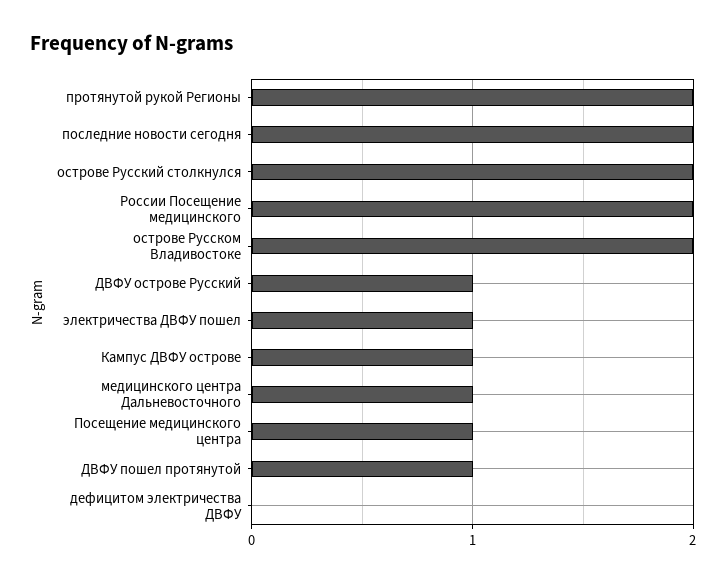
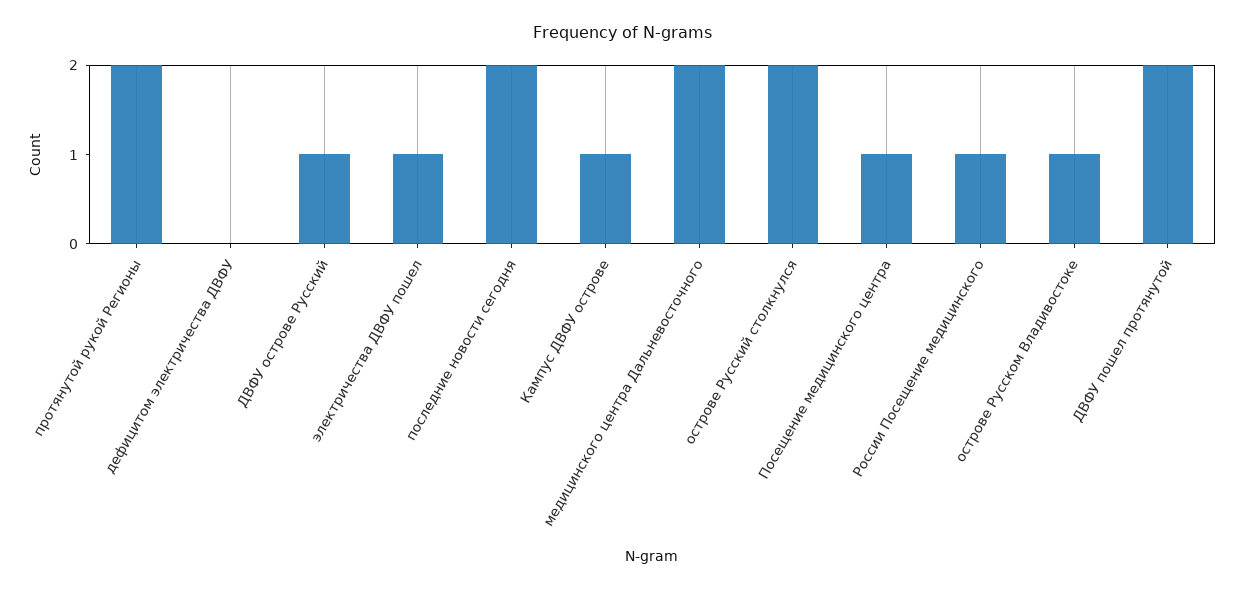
  {
    "протянутой рукой Регионы": 2,
    "последние новости сегодня": 2,
    "острове Русский столкнулся": 2,
-   "России Посещение медицинского": 2,
+   "России Посещение медицинского": 1,
-   "острове Русском Владивостоке": 2,
+   "острове Русском Владивостоке": 1,
    "ДВФУ острове Русский": 1,
    "электричества ДВФУ пошел": 1,
    "Кампус ДВФУ острове": 1,
-   "медицинского центра Дальневосточного": 1,
+   "медицинского центра Дальневосточного": 2,
    "Посещение медицинского центра": 1,
-   "ДВФУ пошел протянутой": 1,
+   "ДВФУ пошел протянутой": 2,
    "дефицитом электричества ДВФУ": 0
  }

